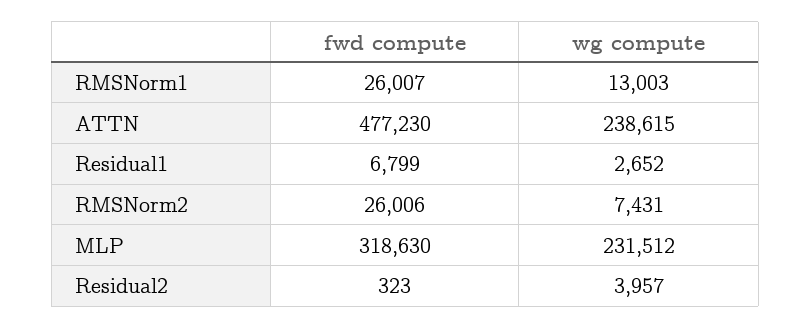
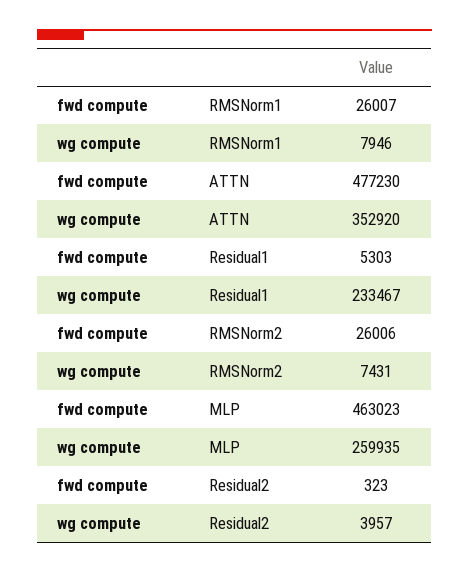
  {
    "fwd compute": {
      "RMSNorm1": 26007,
      "ATTN": 477230,
-     "Residual1": 6799,
+     "Residual1": 5303,
      "RMSNorm2": 26006,
-     "MLP": 318630,
+     "MLP": 463023,
      "Residual2": 323
    },
    "wg compute": {
-     "RMSNorm1": 13003,
+     "RMSNorm1": 7946,
-     "ATTN": 238615,
+     "ATTN": 352920,
-     "Residual1": 2652,
+     "Residual1": 233467,
      "RMSNorm2": 7431,
-     "MLP": 231512,
+     "MLP": 259935,
      "Residual2": 3957
    }
  }

